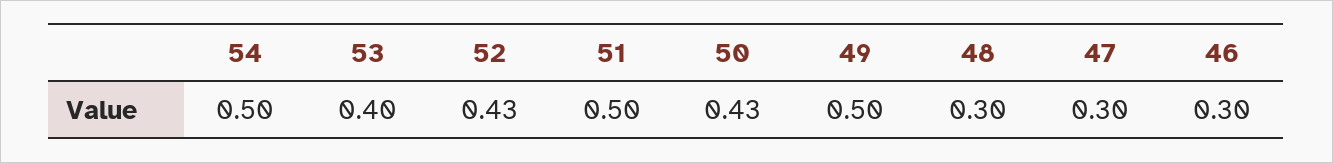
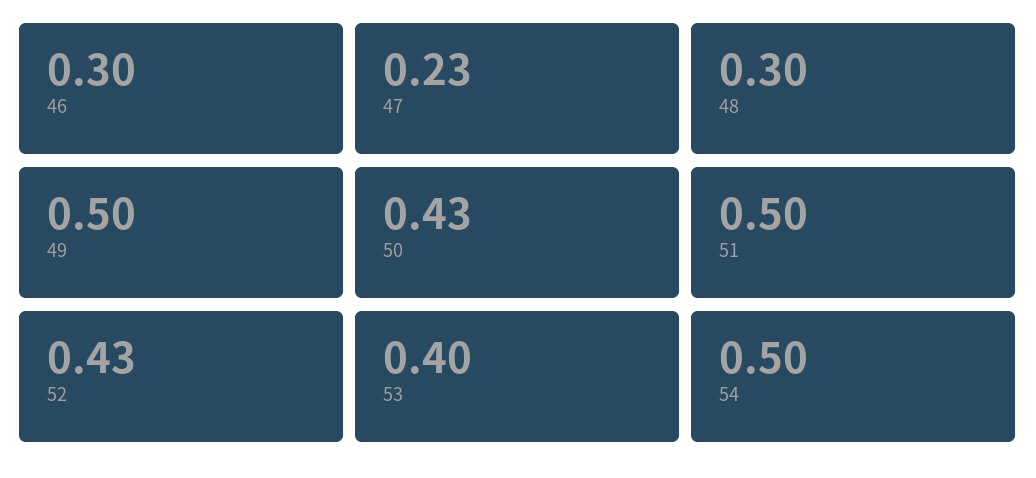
  {
    "54": 0.5,
    "53": 0.4,
    "52": 0.43,
    "51": 0.5,
    "50": 0.43,
    "49": 0.5,
    "48": 0.3,
-   "47": 0.3,
+   "47": 0.23,
    "46": 0.3
  }

